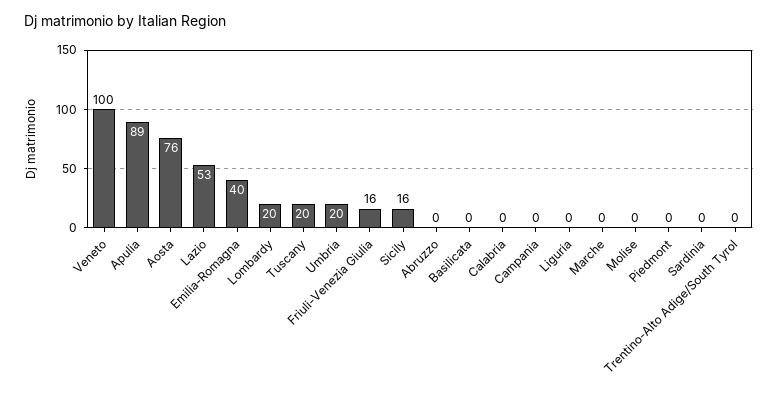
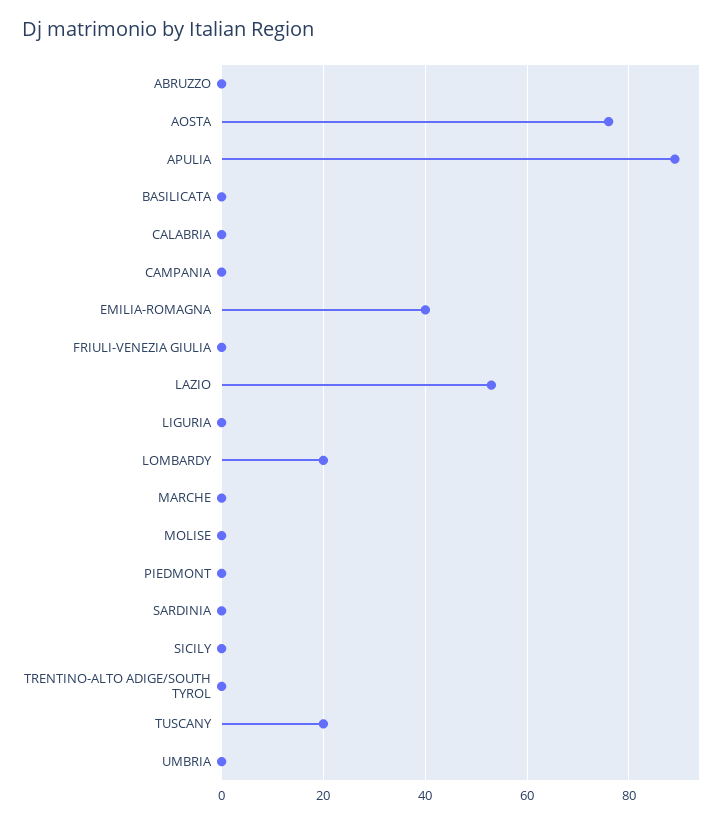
  {
-   "Veneto": 100,
    "Apulia": 89,
    "Aosta": 76,
    "Lazio": 53,
    "Emilia-Romagna": 40,
    "Lombardy": 20,
    "Tuscany": 20,
-   "Umbria": 20,
+   "Umbria": 0,
-   "Friuli-Venezia Giulia": 16,
+   "Friuli-Venezia Giulia": 0,
-   "Sicily": 16,
+   "Sicily": 0,
    "Abruzzo": 0,
    "Basilicata": 0,
    "Calabria": 0,
    "Campania": 0,
    "Liguria": 0,
    "Marche": 0,
    "Molise": 0,
    "Piedmont": 0,
    "Sardinia": 0,
    "Trentino-Alto Adige/South Tyrol": 0
  }

